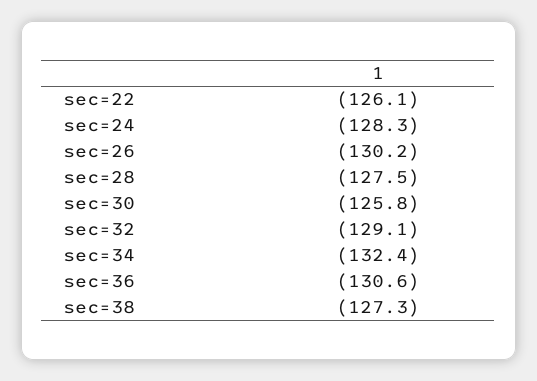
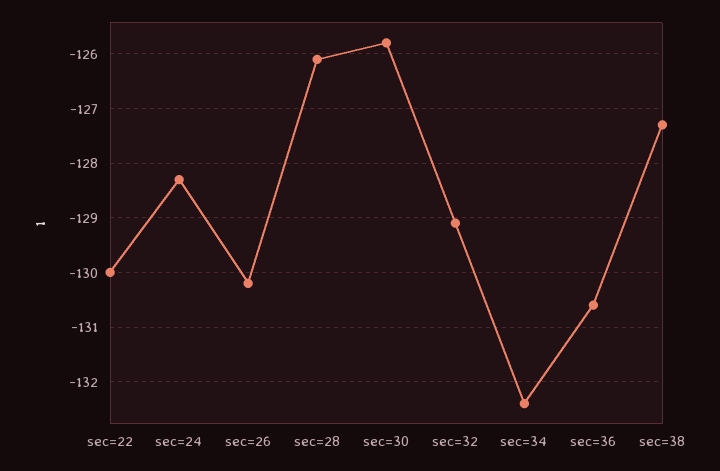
  {
-   "sec=22": -126.1,
+   "sec=22": -130,
    "sec=24": -128.3,
    "sec=26": -130.2,
-   "sec=28": -127.5,
+   "sec=28": -126,
    "sec=30": -125.8,
    "sec=32": -129.1,
    "sec=34": -132.4,
    "sec=36": -130.6,
    "sec=38": -127.3
  }

